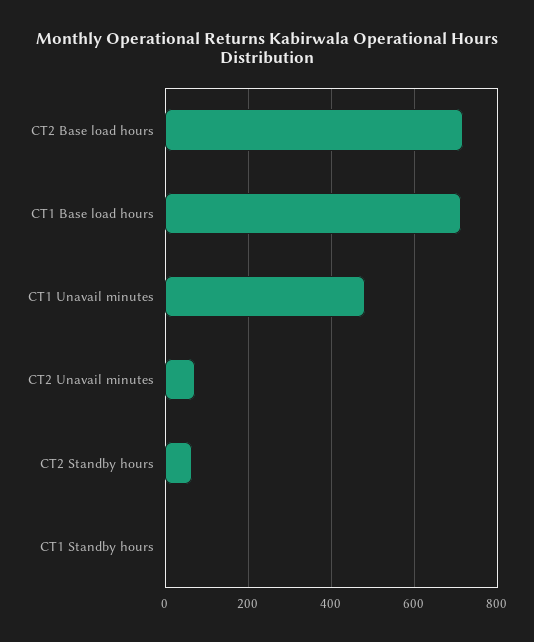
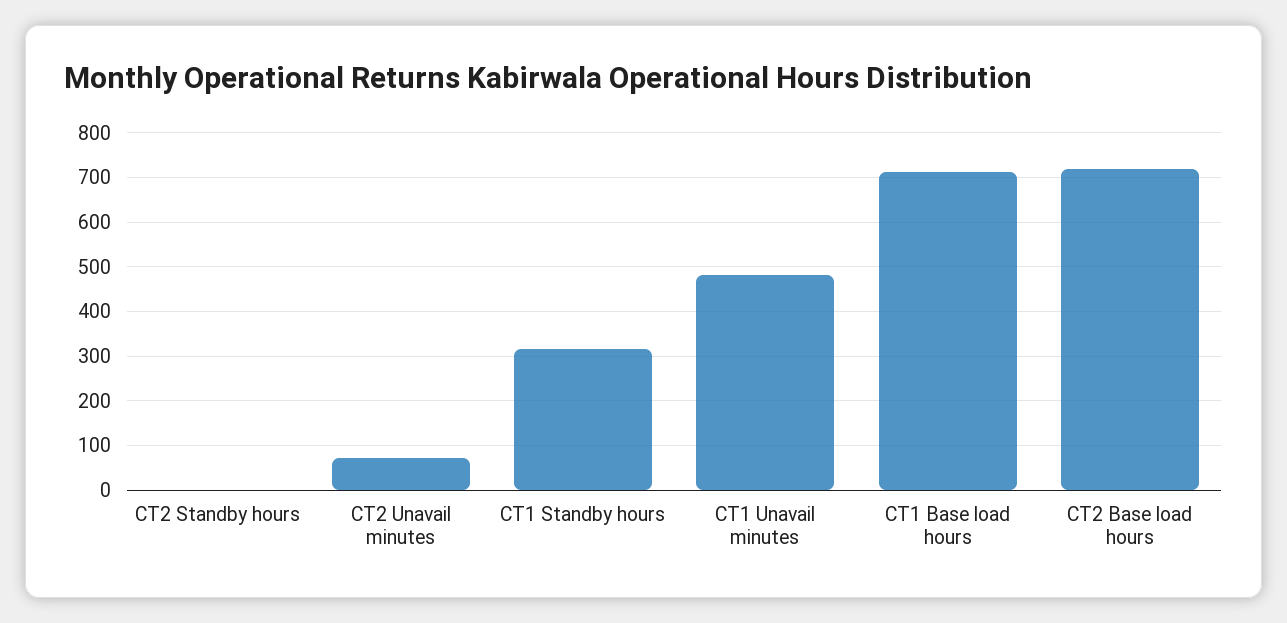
  {
    "CT2 Base load hours": 720,
    "CT1 Base load hours": 720,
    "CT1 Unavail minutes": 480,
    "CT2 Unavail minutes": 80,
-   "CT2 Standby hours": 60,
+   "CT2 Standby hours": 0,
-   "CT1 Standby hours": 0
+   "CT1 Standby hours": 320
  }

